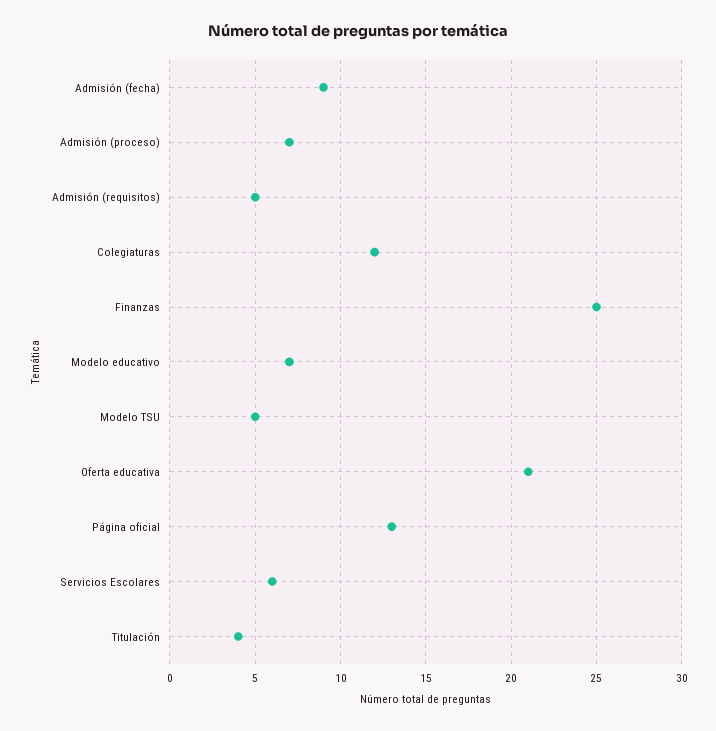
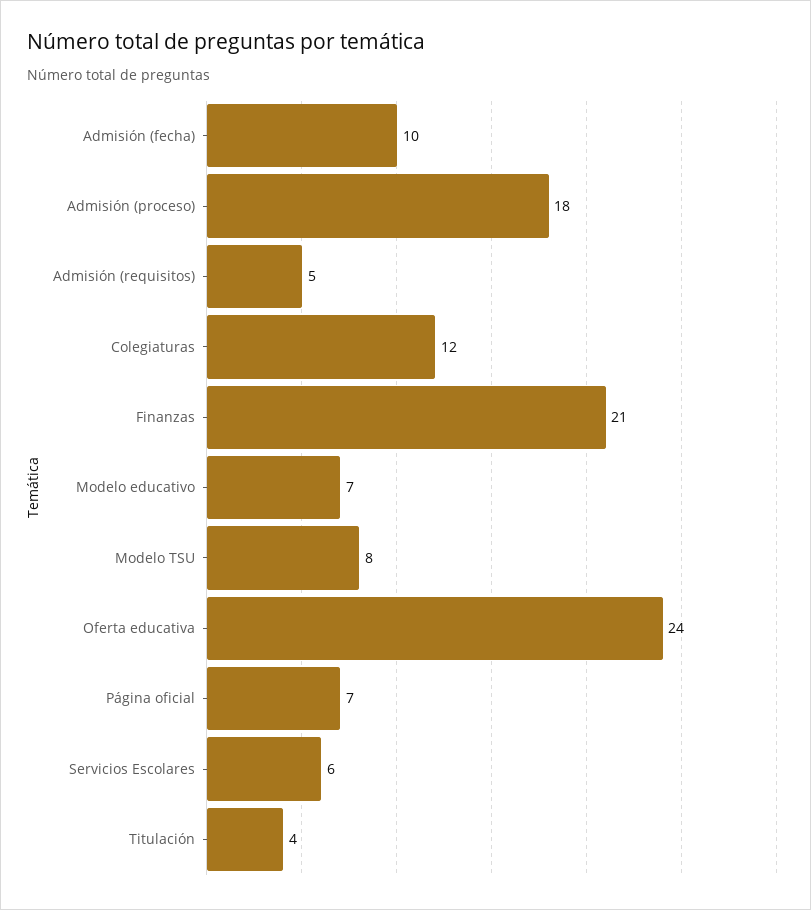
  {
-   "Admisión (fecha)": 9,
+   "Admisión (fecha)": 10,
-   "Admisión (proceso)": 7,
+   "Admisión (proceso)": 18,
    "Admisión (requisitos)": 5,
    "Colegiaturas": 12,
-   "Finanzas": 25,
+   "Finanzas": 21,
    "Modelo educativo": 7,
-   "Modelo TSU": 5,
+   "Modelo TSU": 8,
-   "Oferta educativa": 21,
+   "Oferta educativa": 24,
-   "Página oficial": 13,
+   "Página oficial": 7,
    "Servicios Escolares": 6,
    "Titulación": 4
  }

